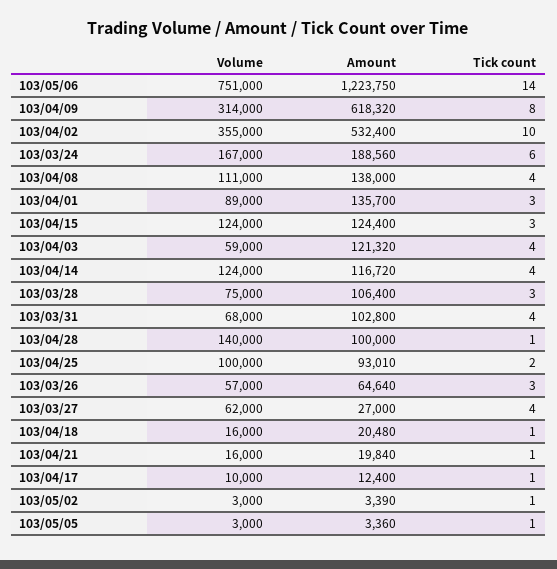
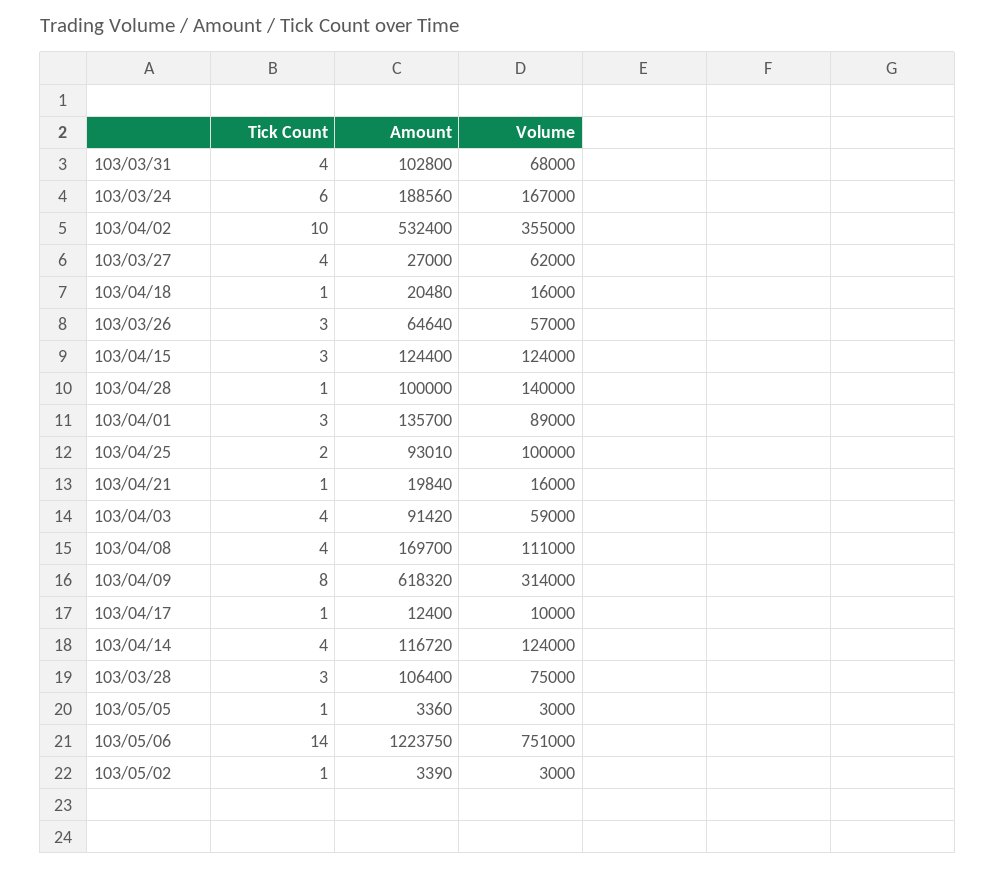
  {
    "Volume": {
      "103/05/06": 751000,
      "103/04/09": 314000,
      "103/04/02": 355000,
      "103/03/24": 167000,
      "103/04/08": 111000,
      "103/04/01": 89000,
      "103/04/15": 124000,
      "103/04/03": 59000,
      "103/04/14": 124000,
      "103/03/28": 75000,
      "103/03/31": 68000,
      "103/04/28": 140000,
      "103/04/25": 100000,
      "103/03/26": 57000,
      "103/03/27": 62000,
      "103/04/18": 16000,
      "103/04/21": 16000,
      "103/04/17": 10000,
      "103/05/02": 3000,
      "103/05/05": 3000
    },
    "Amount": {
      "103/05/06": 1223750,
      "103/04/09": 618320,
      "103/04/02": 532400,
      "103/03/24": 188560,
-     "103/04/08": 138000,
+     "103/04/08": 169700,
      "103/04/01": 135700,
      "103/04/15": 124400,
-     "103/04/03": 121320,
+     "103/04/03": 91420,
      "103/04/14": 116720,
      "103/03/28": 106400,
      "103/03/31": 102800,
      "103/04/28": 100000,
      "103/04/25": 93010,
      "103/03/26": 64640,
      "103/03/27": 27000,
      "103/04/18": 20480,
      "103/04/21": 19840,
      "103/04/17": 12400,
      "103/05/02": 3390,
      "103/05/05": 3360
    },
    "Tick count": {
      "103/05/06": 14,
      "103/04/09": 8,
      "103/04/02": 10,
      "103/03/24": 6,
      "103/04/08": 4,
      "103/04/01": 3,
      "103/04/15": 3,
      "103/04/03": 4,
      "103/04/14": 4,
      "103/03/28": 3,
      "103/03/31": 4,
      "103/04/28": 1,
      "103/04/25": 2,
      "103/03/26": 3,
      "103/03/27": 4,
      "103/04/18": 1,
      "103/04/21": 1,
      "103/04/17": 1,
      "103/05/02": 1,
      "103/05/05": 1
    }
  }

